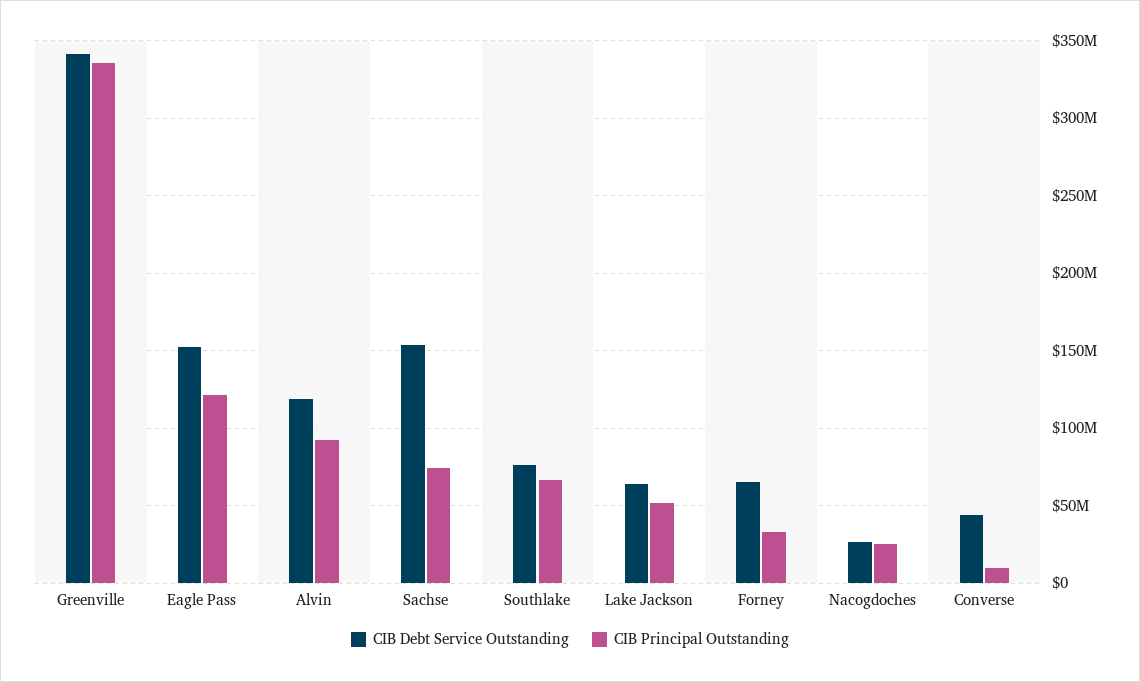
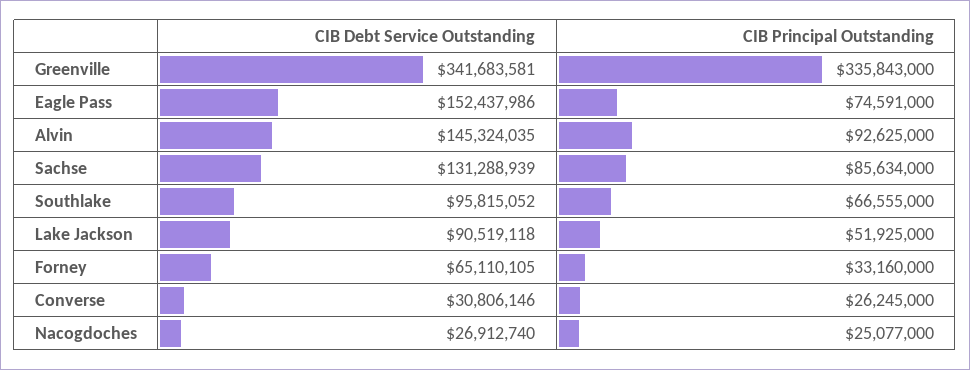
  {
    "CIB Debt Service Outstanding": {
      "Greenville": 341683581,
      "Eagle Pass": 152437986,
-     "Alvin": 120000000,
+     "Alvin": 145324035,
-     "Sachse": 155000000,
+     "Sachse": 131288939,
-     "Southlake": 75000000,
+     "Southlake": 95815052,
-     "Lake Jackson": 65000000,
+     "Lake Jackson": 90519118,
      "Forney": 65110105,
      "Nacogdoches": 26912740,
-     "Converse": 45000000
+     "Converse": 30806146
    },
    "CIB Principal Outstanding": {
      "Greenville": 335843000,
-     "Eagle Pass": 120000000,
+     "Eagle Pass": 74591000,
      "Alvin": 92625000,
-     "Sachse": 75000000,
+     "Sachse": 85634000,
      "Southlake": 66555000,
      "Lake Jackson": 51925000,
      "Forney": 33160000,
      "Nacogdoches": 25077000,
-     "Converse": 10000000
+     "Converse": 26245000
    }
  }

